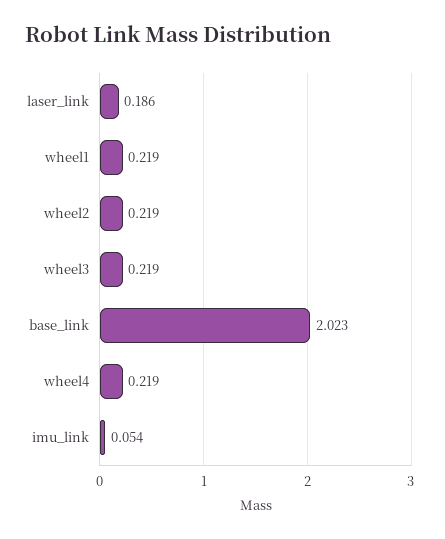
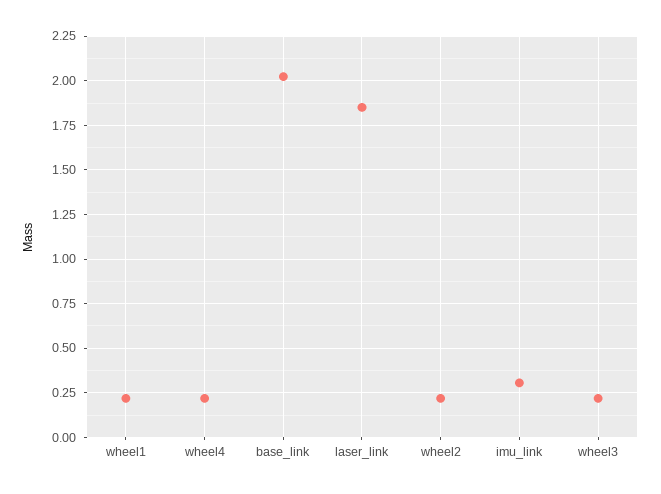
  {
-   "laser_link": 0.186,
+   "laser_link": 1.85,
    "wheel1": 0.219,
    "wheel2": 0.219,
    "wheel3": 0.219,
    "base_link": 2.023,
    "wheel4": 0.219,
-   "imu_link": 0.054
+   "imu_link": 0.3
  }

